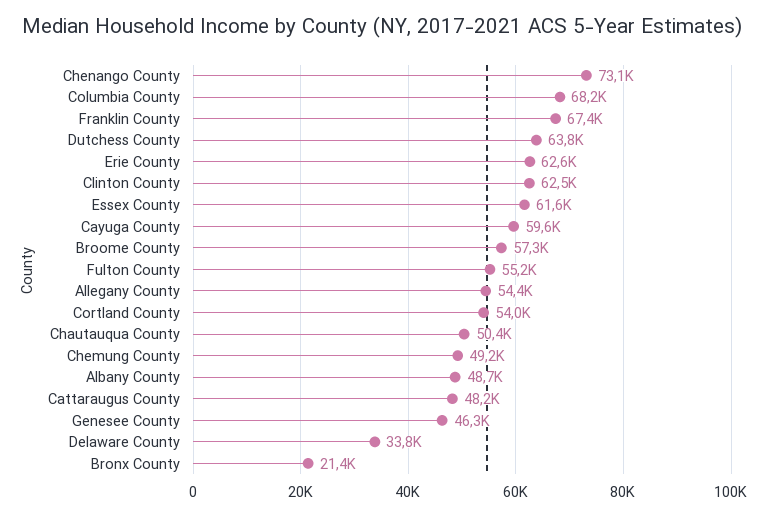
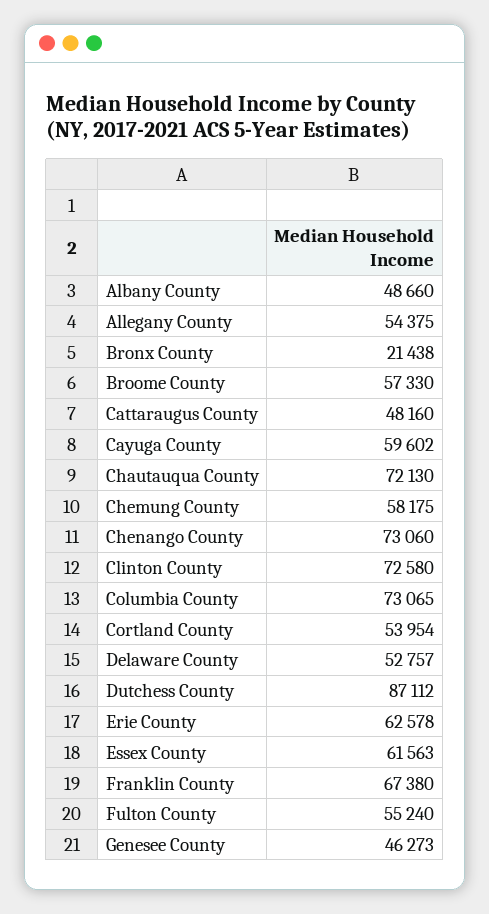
  {
    "Chenango County": 73060,
-   "Columbia County": 68200,
+   "Columbia County": 73065,
    "Franklin County": 67380,
-   "Dutchess County": 63800,
+   "Dutchess County": 87112,
    "Erie County": 62578,
-   "Clinton County": 62500,
+   "Clinton County": 72580,
    "Essex County": 61563,
    "Cayuga County": 59602,
    "Broome County": 57330,
    "Fulton County": 55240,
    "Allegany County": 54375,
    "Cortland County": 53954,
-   "Chautauqua County": 50400,
+   "Chautauqua County": 72130,
-   "Chemung County": 49200,
+   "Chemung County": 58175,
    "Albany County": 48660,
    "Cattaraugus County": 48160,
    "Genesee County": 46273,
-   "Delaware County": 33800,
+   "Delaware County": 52757,
    "Bronx County": 21438
  }

